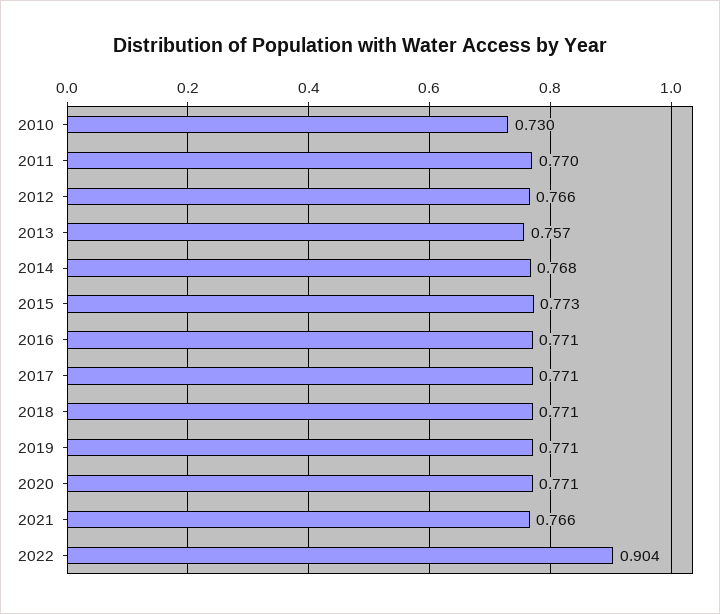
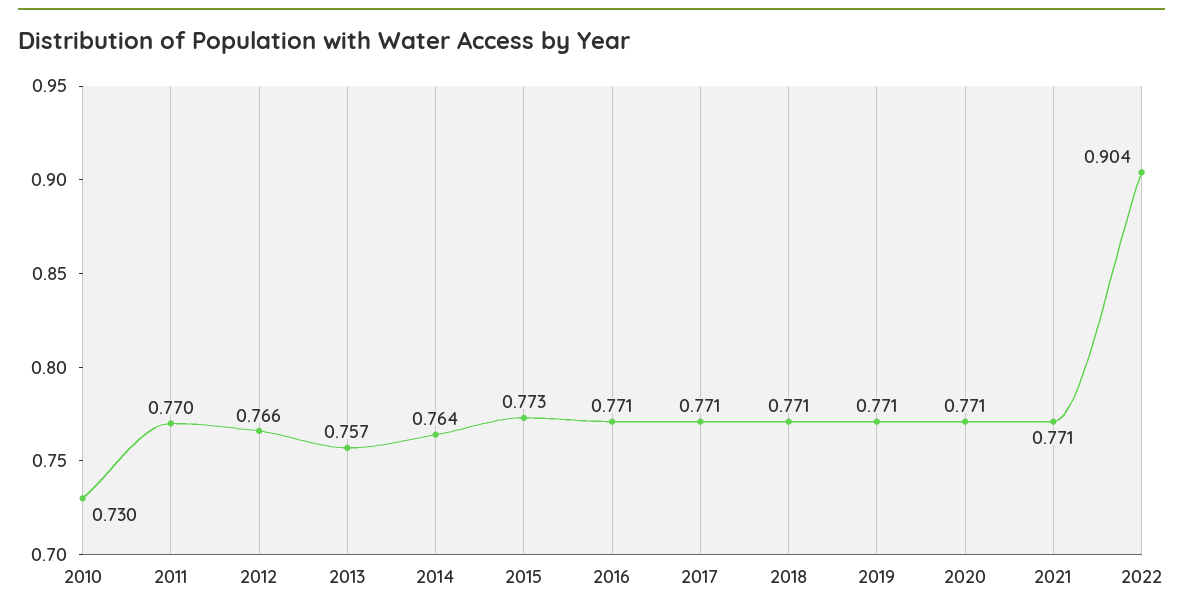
  {
    "2010": 0.73,
    "2011": 0.77,
    "2012": 0.766,
    "2013": 0.757,
-   "2014": 0.768,
+   "2014": 0.764,
    "2015": 0.773,
    "2016": 0.771,
    "2017": 0.771,
    "2018": 0.771,
    "2019": 0.771,
    "2020": 0.771,
-   "2021": 0.766,
+   "2021": 0.771,
    "2022": 0.904
  }

